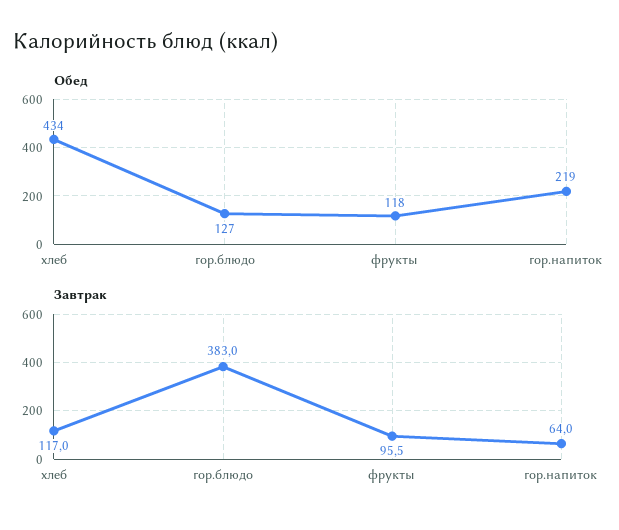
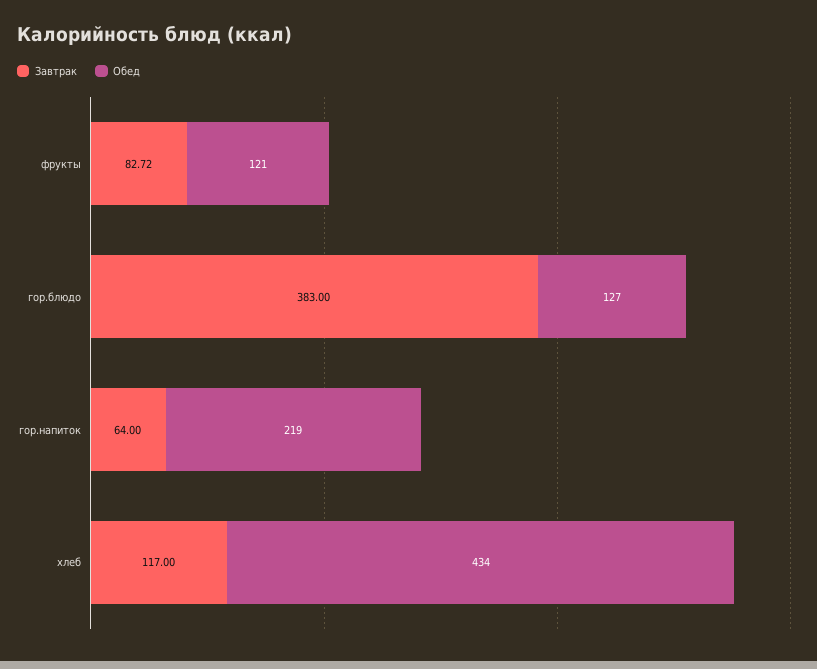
  {
    "Обед": {
      "хлеб": 434,
      "гор.блюдо": 127,
-     "фрукты": 118,
+     "фрукты": 121,
      "гор.напиток": 219
    },
    "Завтрак": {
      "хлеб": 117,
      "гор.блюдо": 383,
-     "фрукты": 95.5,
+     "фрукты": 82.72,
      "гор.напиток": 64
    }
  }

